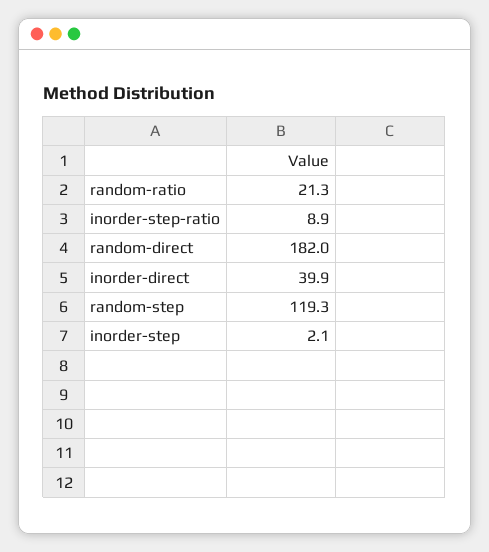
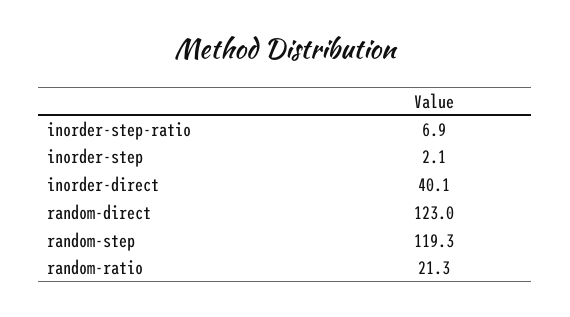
  {
    "random-ratio": 21.3,
-   "inorder-step-ratio": 8.9,
+   "inorder-step-ratio": 6.9,
-   "random-direct": 182,
+   "random-direct": 123,
-   "inorder-direct": 39.9,
+   "inorder-direct": 40.1,
    "random-step": 119.3,
    "inorder-step": 2.1
  }

